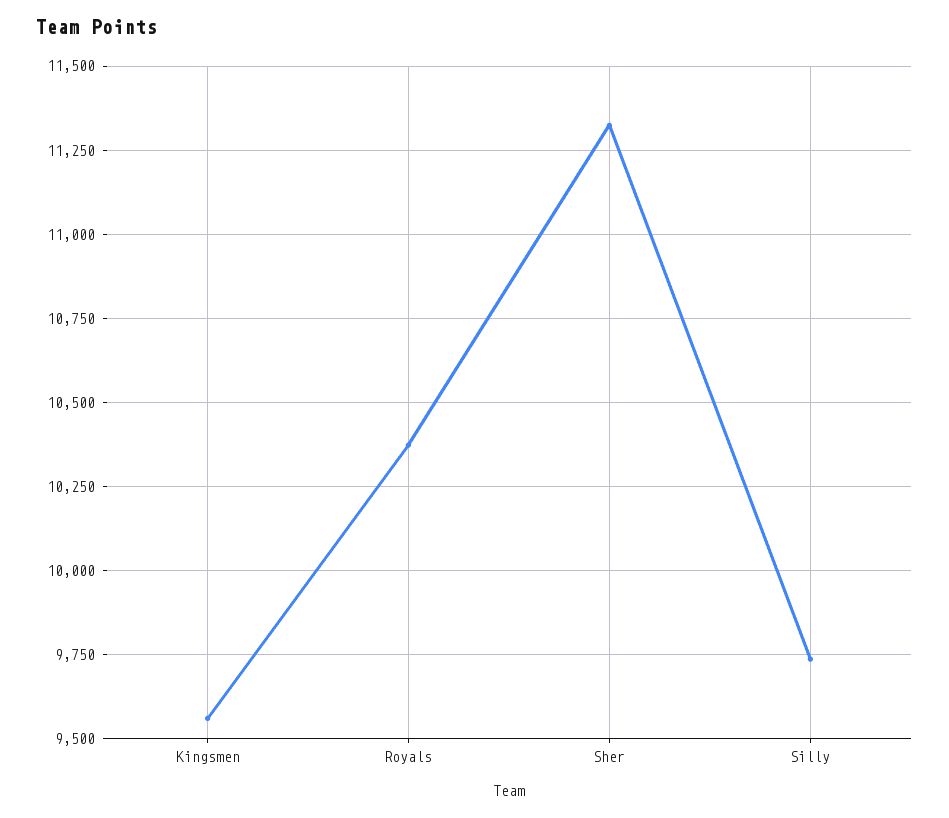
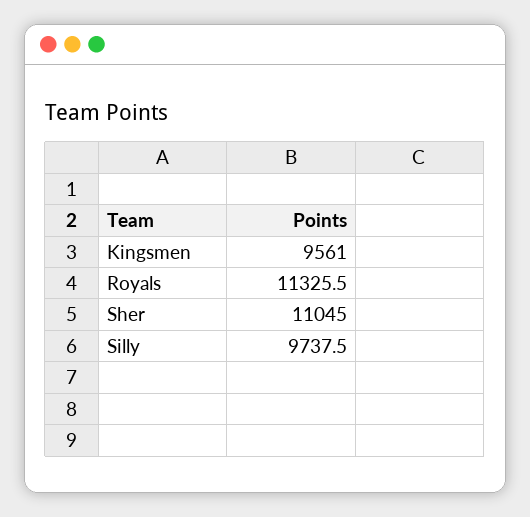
  {
    "Kingsmen": 9561,
-   "Royals": 10375,
+   "Royals": 11325.5,
-   "Sher": 11325,
+   "Sher": 11045,
    "Silly": 9737.5
  }

